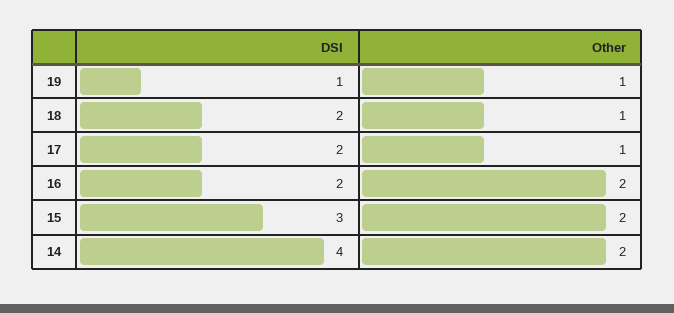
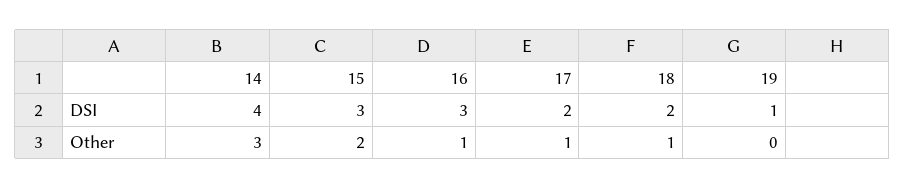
  {
    "DSI": {
      "19": 1,
      "18": 2,
      "17": 2,
-     "16": 2,
+     "16": 3,
      "15": 3,
      "14": 4
    },
    "Other": {
-     "19": 1,
+     "19": 0,
      "18": 1,
      "17": 1,
-     "16": 2,
+     "16": 1,
      "15": 2,
-     "14": 2
+     "14": 3
    }
  }

